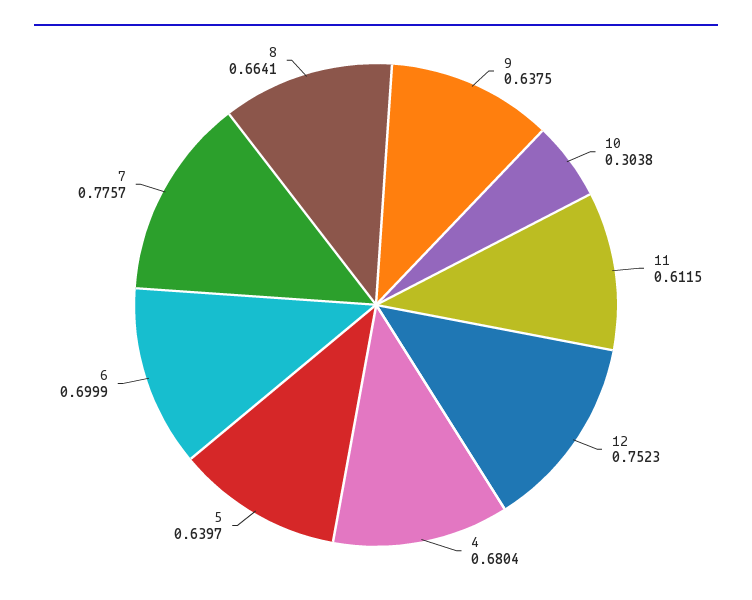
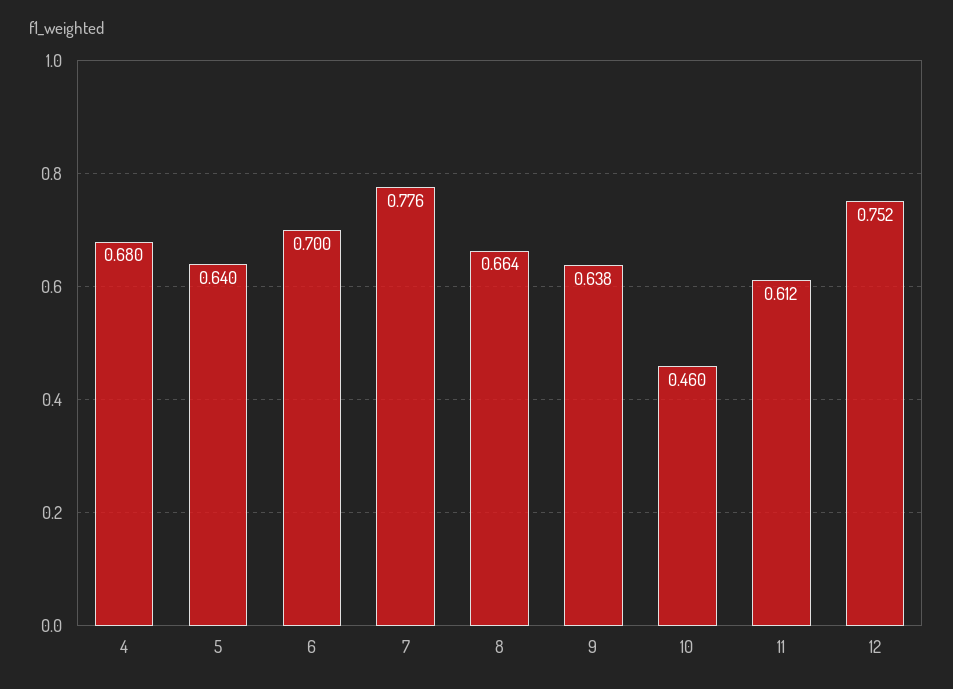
  {
    "9": 0.6375,
-   "10": 0.3038,
+   "10": 0.46,
    "11": 0.6115,
    "12": 0.7523,
    "4": 0.6804,
    "5": 0.6397,
    "6": 0.6999,
    "7": 0.7757,
    "8": 0.6641
  }

